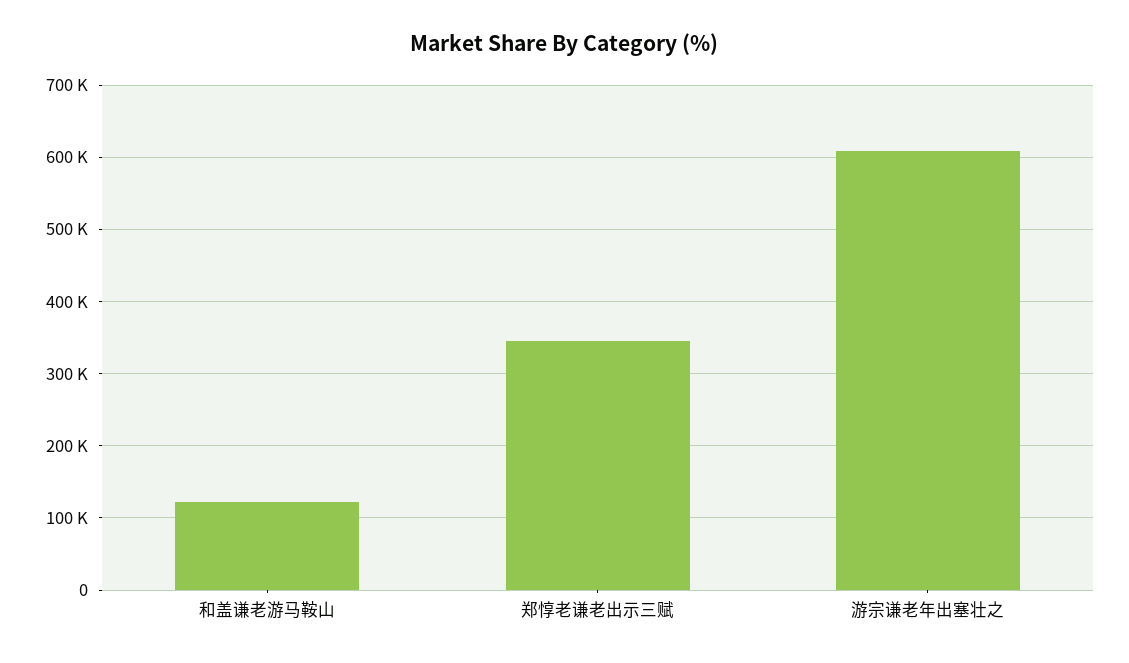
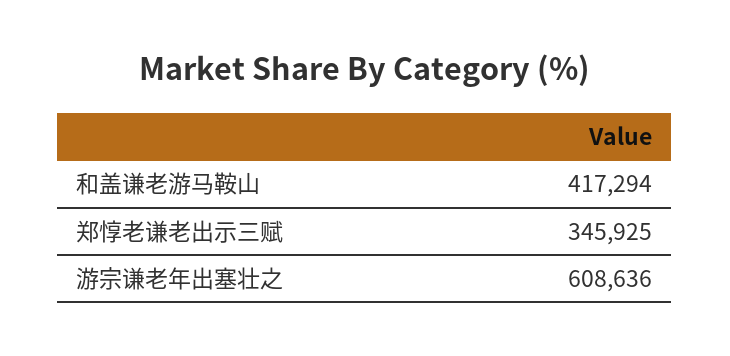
  {
-   "和盖谦老游马鞍山": 120000,
+   "和盖谦老游马鞍山": 417294,
    "郑惇老谦老出示三赋": 345925,
    "游宗谦老年出塞壮之": 608636
  }

